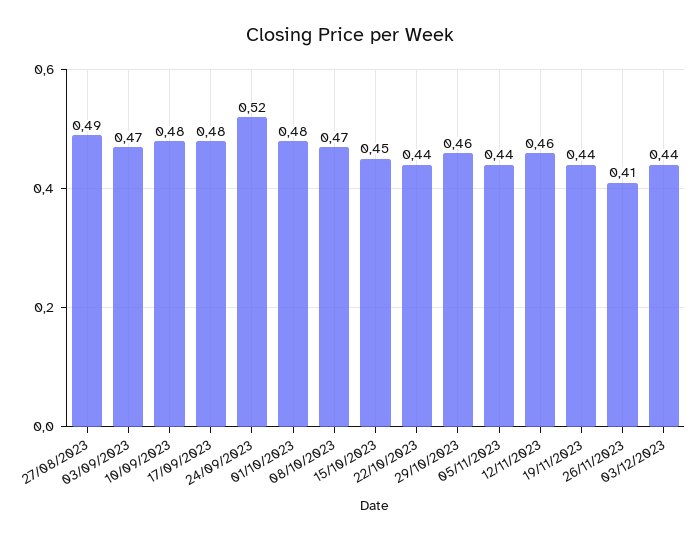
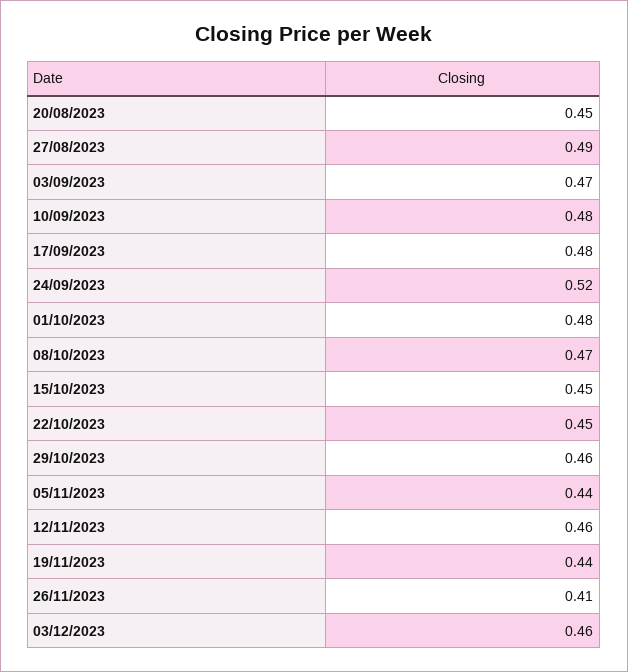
  {
    "27/08/2023": 0.49,
    "03/09/2023": 0.47,
    "10/09/2023": 0.48,
    "17/09/2023": 0.48,
    "24/09/2023": 0.52,
    "01/10/2023": 0.48,
    "08/10/2023": 0.47,
    "15/10/2023": 0.45,
-   "22/10/2023": 0.44,
+   "22/10/2023": 0.45,
    "29/10/2023": 0.46,
    "05/11/2023": 0.44,
    "12/11/2023": 0.46,
    "19/11/2023": 0.44,
    "26/11/2023": 0.41,
-   "03/12/2023": 0.44
+   "03/12/2023": 0.46,
+   "20/08/2023": 0.45
  }

